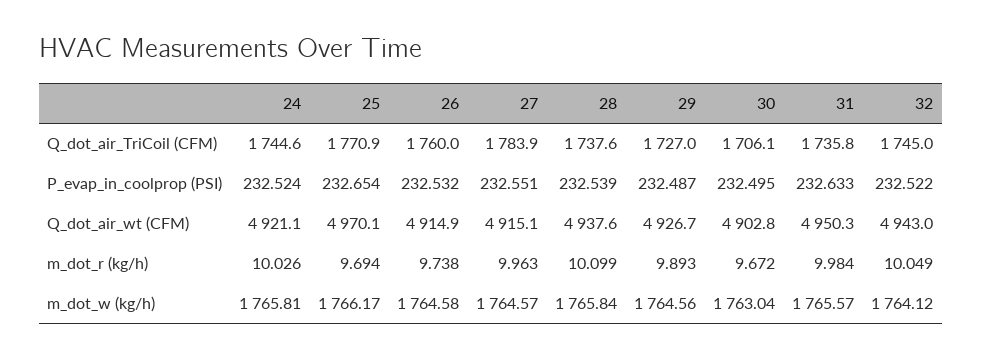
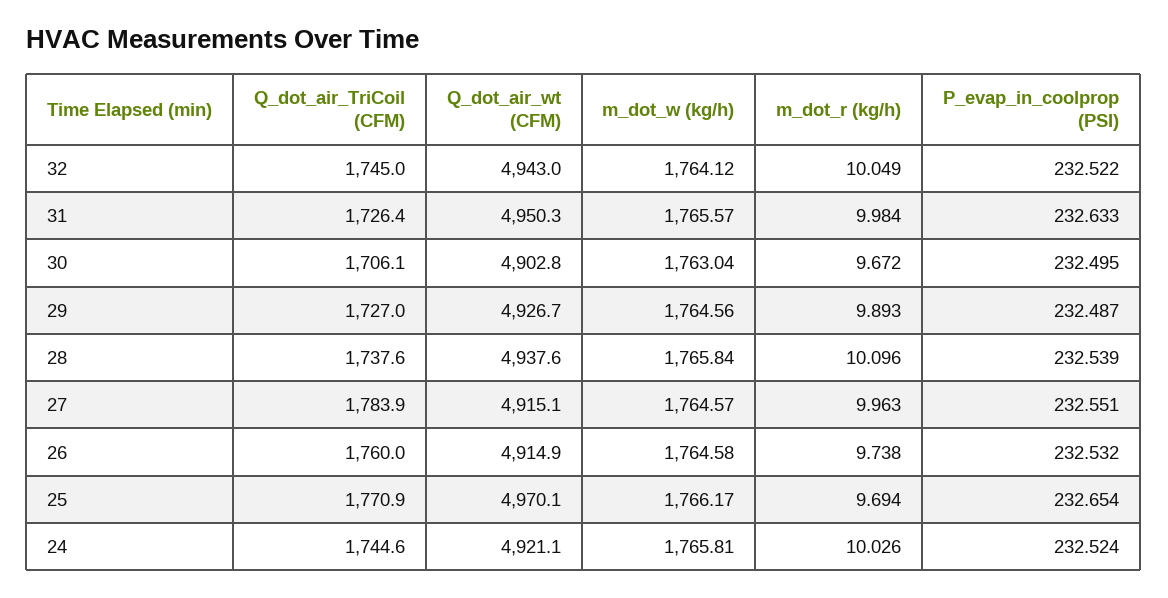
  {
    "24": {
      "Q_dot_air_TriCoil (CFM)": 1744.6,
      "P_evap_in_coolprop (PSI)": 232.524,
      "Q_dot_air_wt (CFM)": 4921.1,
      "m_dot_r (kg/h)": 10.026,
      "m_dot_w (kg/h)": 1765.81
    },
    "25": {
      "Q_dot_air_TriCoil (CFM)": 1770.9,
      "P_evap_in_coolprop (PSI)": 232.654,
      "Q_dot_air_wt (CFM)": 4970.1,
      "m_dot_r (kg/h)": 9.694,
      "m_dot_w (kg/h)": 1766.17
    },
    "26": {
      "Q_dot_air_TriCoil (CFM)": 1760,
      "P_evap_in_coolprop (PSI)": 232.532,
      "Q_dot_air_wt (CFM)": 4914.9,
      "m_dot_r (kg/h)": 9.738,
      "m_dot_w (kg/h)": 1764.58
    },
    "27": {
      "Q_dot_air_TriCoil (CFM)": 1783.9,
      "P_evap_in_coolprop (PSI)": 232.551,
      "Q_dot_air_wt (CFM)": 4915.1,
      "m_dot_r (kg/h)": 9.963,
      "m_dot_w (kg/h)": 1764.57
    },
    "28": {
      "Q_dot_air_TriCoil (CFM)": 1737.6,
      "P_evap_in_coolprop (PSI)": 232.539,
      "Q_dot_air_wt (CFM)": 4937.6,
-     "m_dot_r (kg/h)": 10.099,
+     "m_dot_r (kg/h)": 10.096,
      "m_dot_w (kg/h)": 1765.84
    },
    "29": {
      "Q_dot_air_TriCoil (CFM)": 1727,
      "P_evap_in_coolprop (PSI)": 232.487,
      "Q_dot_air_wt (CFM)": 4926.7,
      "m_dot_r (kg/h)": 9.893,
      "m_dot_w (kg/h)": 1764.56
    },
    "30": {
      "Q_dot_air_TriCoil (CFM)": 1706.1,
      "P_evap_in_coolprop (PSI)": 232.495,
      "Q_dot_air_wt (CFM)": 4902.8,
      "m_dot_r (kg/h)": 9.672,
      "m_dot_w (kg/h)": 1763.04
    },
    "31": {
-     "Q_dot_air_TriCoil (CFM)": 1735.8,
+     "Q_dot_air_TriCoil (CFM)": 1726.4,
      "P_evap_in_coolprop (PSI)": 232.633,
      "Q_dot_air_wt (CFM)": 4950.3,
      "m_dot_r (kg/h)": 9.984,
      "m_dot_w (kg/h)": 1765.57
    },
    "32": {
      "Q_dot_air_TriCoil (CFM)": 1745,
      "P_evap_in_coolprop (PSI)": 232.522,
      "Q_dot_air_wt (CFM)": 4943,
      "m_dot_r (kg/h)": 10.049,
      "m_dot_w (kg/h)": 1764.12
    }
  }

